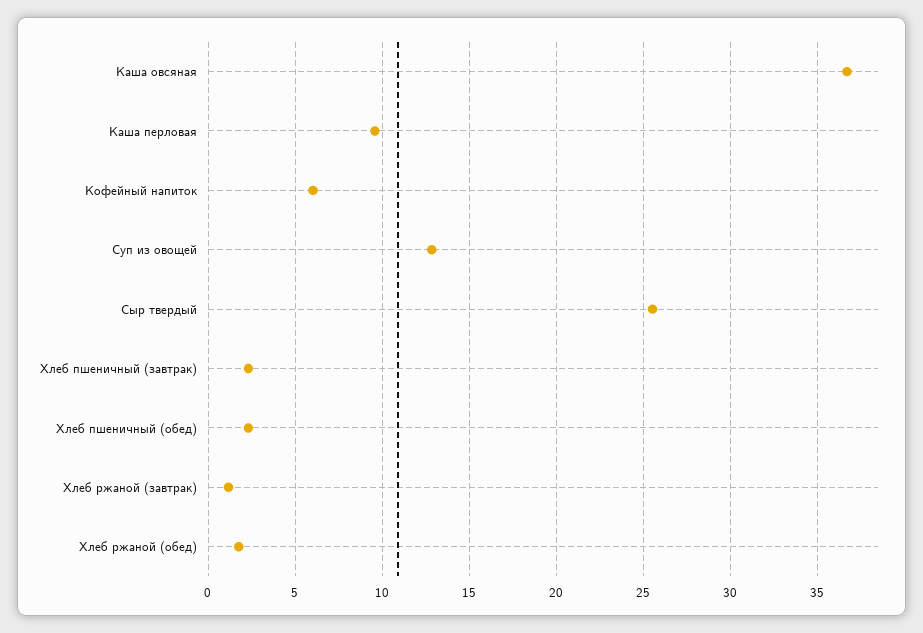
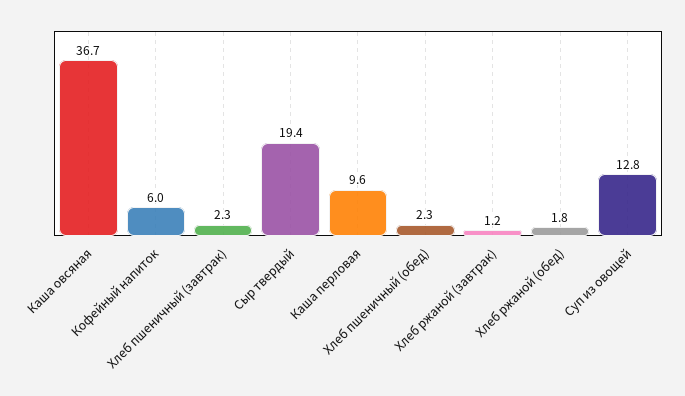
  {
    "Каша овсяная": 36.7,
    "Каша перловая": 9.6,
    "Кофейный напиток": 6,
    "Суп из овощей": 12.8,
-   "Сыр твердый": 25.5,
+   "Сыр твердый": 19.4,
    "Хлеб пшеничный (завтрак)": 2.3,
    "Хлеб пшеничный (обед)": 2.3,
    "Хлеб ржаной (завтрак)": 1.2,
    "Хлеб ржаной (обед)": 1.8
  }

